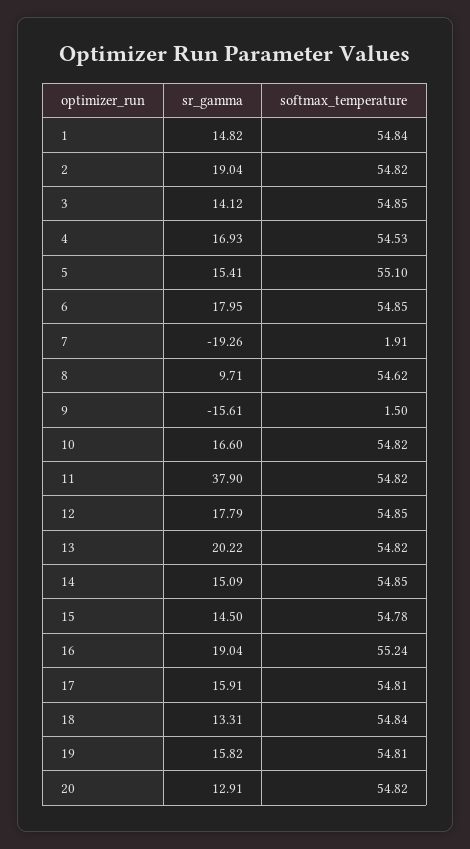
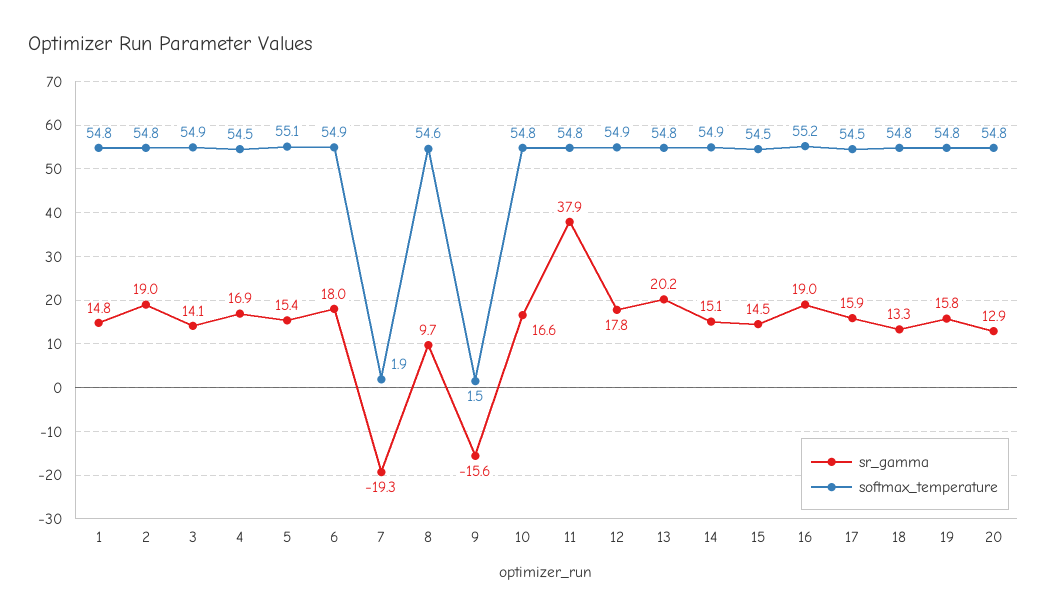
  {
    "sr_gamma": {
      "1": 14.82,
      "2": 19.04,
      "3": 14.12,
      "4": 16.93,
      "5": 15.41,
      "6": 17.95,
      "7": -19.26,
      "8": 9.71,
      "9": -15.61,
      "10": 16.6,
      "11": 37.9,
      "12": 17.79,
      "13": 20.22,
      "14": 15.09,
      "15": 14.5,
      "16": 19.04,
      "17": 15.91,
      "18": 13.31,
      "19": 15.82,
      "20": 12.91
    },
    "softmax_temperature": {
      "1": 54.84,
      "2": 54.82,
      "3": 54.85,
      "4": 54.53,
      "5": 55.1,
      "6": 54.85,
      "7": 1.91,
      "8": 54.62,
      "9": 1.5,
      "10": 54.82,
      "11": 54.82,
      "12": 54.85,
      "13": 54.82,
      "14": 54.85,
-     "15": 54.78,
+     "15": 54.5,
      "16": 55.24,
-     "17": 54.81,
+     "17": 54.5,
      "18": 54.84,
      "19": 54.81,
      "20": 54.82
    }
  }

